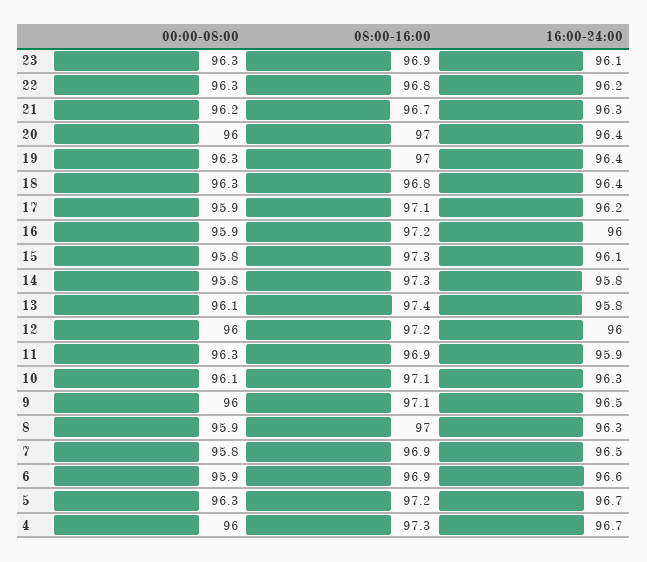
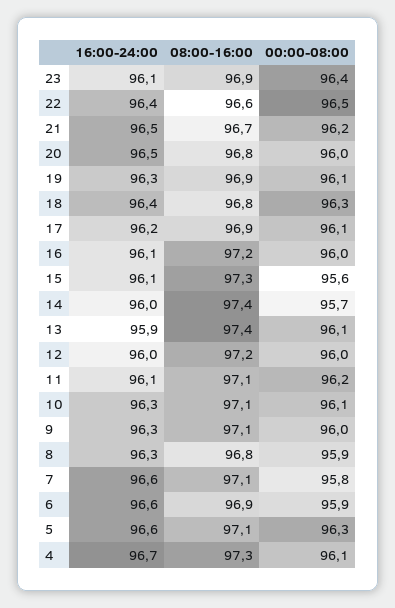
  {
    "00:00-08:00": {
-     "23": 96.3,
+     "23": 96.4,
-     "22": 96.3,
+     "22": 96.5,
      "21": 96.2,
      "20": 96,
-     "19": 96.3,
+     "19": 96.1,
      "18": 96.3,
-     "17": 95.9,
+     "17": 96.1,
-     "16": 95.9,
+     "16": 96,
-     "15": 95.8,
+     "15": 95.6,
-     "14": 95.8,
+     "14": 95.7,
      "13": 96.1,
      "12": 96,
-     "11": 96.3,
+     "11": 96.2,
      "10": 96.1,
      "9": 96,
      "8": 95.9,
      "7": 95.8,
      "6": 95.9,
      "5": 96.3,
-     "4": 96
+     "4": 96.1
    },
    "08:00-16:00": {
      "23": 96.9,
-     "22": 96.8,
+     "22": 96.6,
      "21": 96.7,
-     "20": 97,
+     "20": 96.8,
-     "19": 97,
+     "19": 96.9,
      "18": 96.8,
-     "17": 97.1,
+     "17": 96.9,
      "16": 97.2,
      "15": 97.3,
-     "14": 97.3,
+     "14": 97.4,
      "13": 97.4,
      "12": 97.2,
-     "11": 96.9,
+     "11": 97.1,
      "10": 97.1,
      "9": 97.1,
-     "8": 97,
+     "8": 96.8,
-     "7": 96.9,
+     "7": 97.1,
      "6": 96.9,
-     "5": 97.2,
+     "5": 97.1,
      "4": 97.3
    },
    "16:00-24:00": {
      "23": 96.1,
-     "22": 96.2,
+     "22": 96.4,
-     "21": 96.3,
+     "21": 96.5,
-     "20": 96.4,
+     "20": 96.5,
-     "19": 96.4,
+     "19": 96.3,
      "18": 96.4,
      "17": 96.2,
-     "16": 96,
+     "16": 96.1,
      "15": 96.1,
-     "14": 95.8,
+     "14": 96,
-     "13": 95.8,
+     "13": 95.9,
      "12": 96,
-     "11": 95.9,
+     "11": 96.1,
      "10": 96.3,
-     "9": 96.5,
+     "9": 96.3,
      "8": 96.3,
-     "7": 96.5,
+     "7": 96.6,
      "6": 96.6,
-     "5": 96.7,
+     "5": 96.6,
      "4": 96.7
    }
  }

